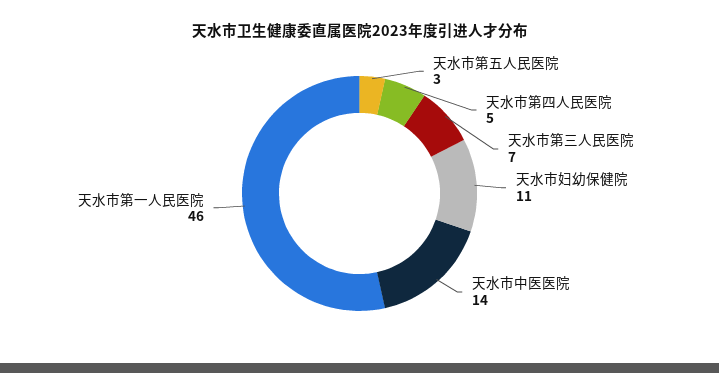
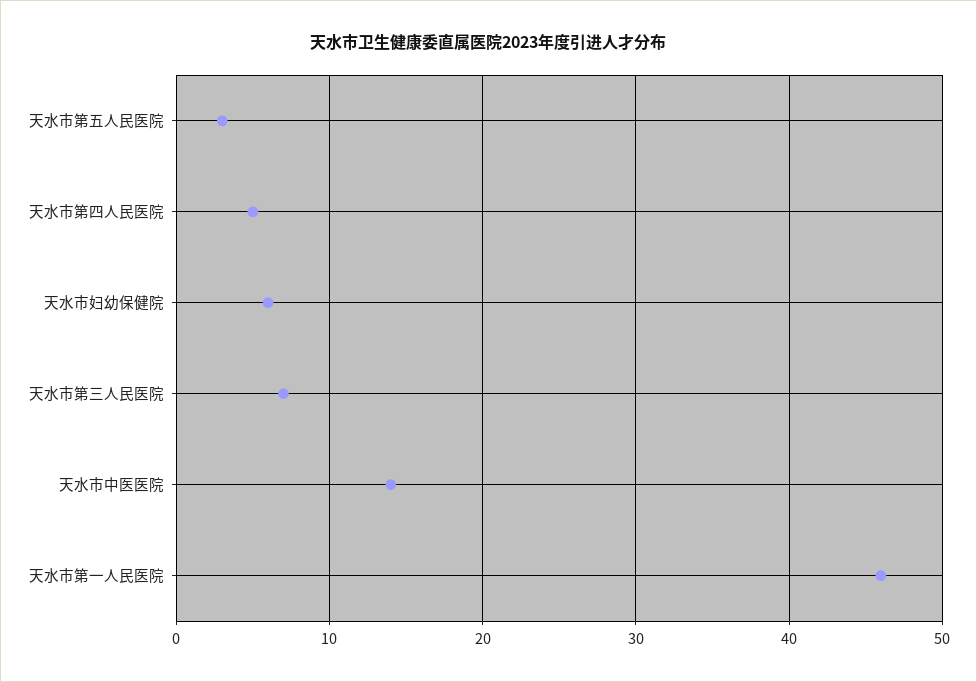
  {
    "天水市第五人民医院": 3,
    "天水市第四人民医院": 5,
    "天水市第三人民医院": 7,
-   "天水市妇幼保健院": 11,
+   "天水市妇幼保健院": 6,
    "天水市中医医院": 14,
    "天水市第一人民医院": 46
  }

